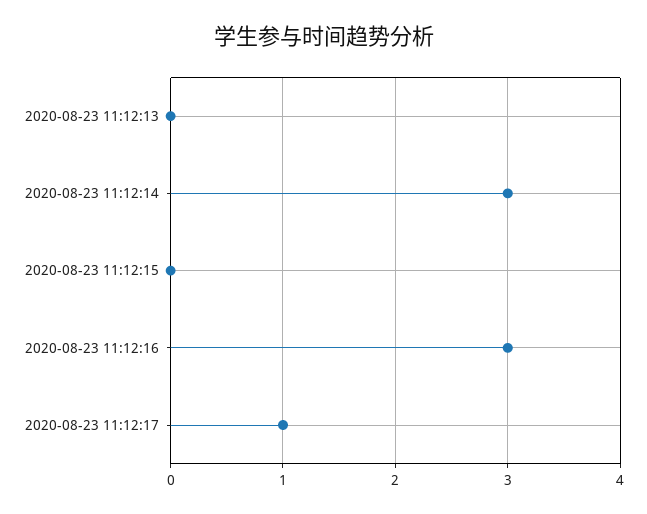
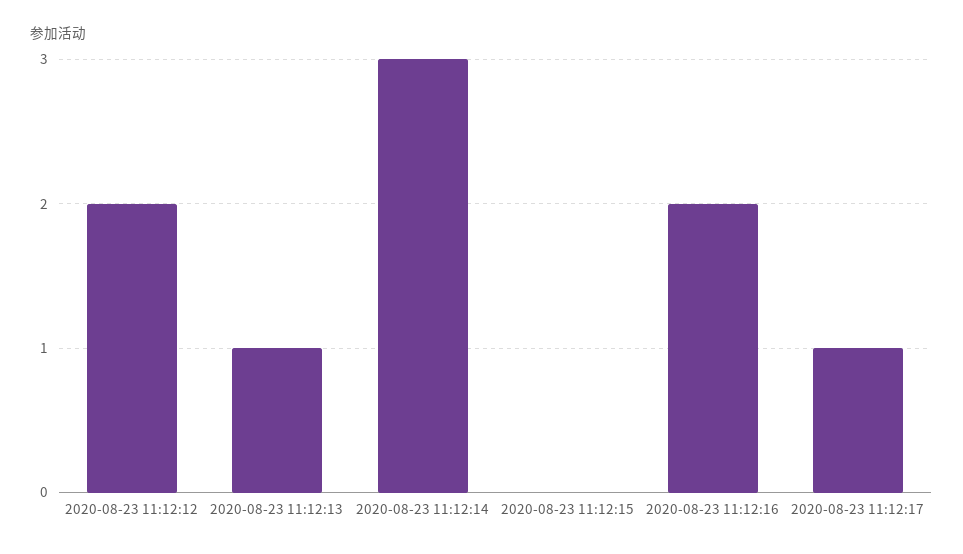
  {
-   "2020-08-23 11:12:13": 0,
+   "2020-08-23 11:12:13": 1,
    "2020-08-23 11:12:14": 3,
    "2020-08-23 11:12:15": 0,
-   "2020-08-23 11:12:16": 3,
+   "2020-08-23 11:12:16": 2,
-   "2020-08-23 11:12:17": 1
+   "2020-08-23 11:12:17": 1,
+   "2020-08-23 11:12:12": 2
  }

